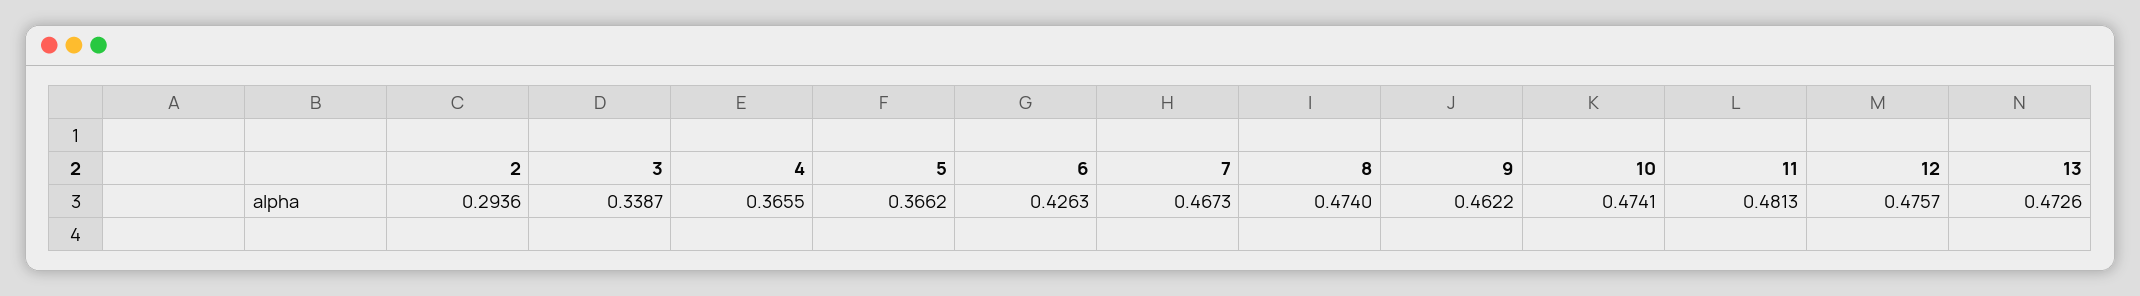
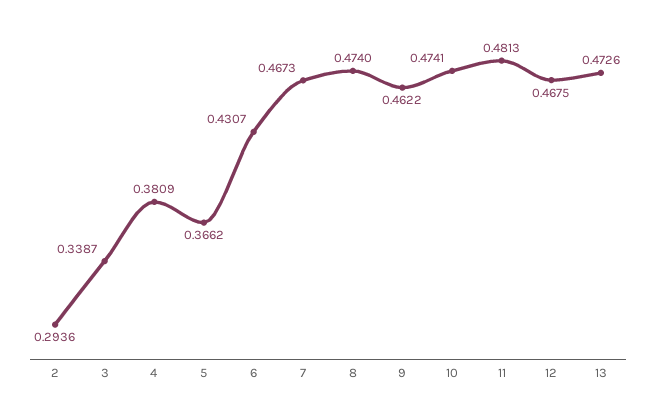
  {
    "2": 0.2936,
    "3": 0.3387,
-   "4": 0.3655,
+   "4": 0.3809,
    "5": 0.3662,
-   "6": 0.4263,
+   "6": 0.4307,
    "7": 0.4673,
    "8": 0.474,
    "9": 0.4622,
    "10": 0.4741,
    "11": 0.4813,
-   "12": 0.4757,
+   "12": 0.4675,
    "13": 0.4726
  }

